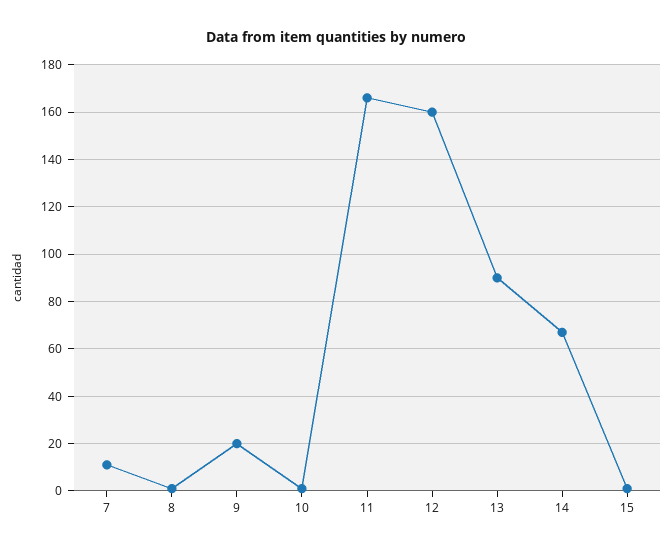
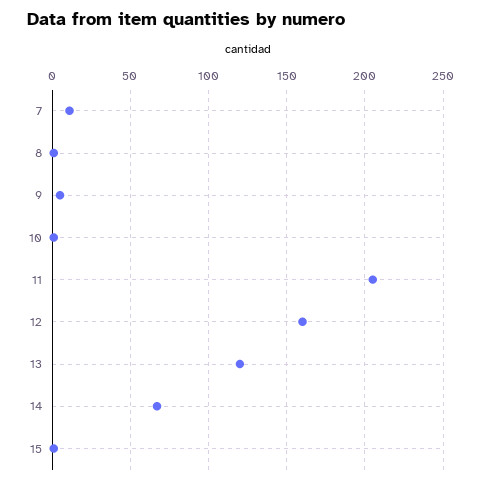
  {
    "7": 10,
    "8": 0,
-   "9": 20,
+   "9": 5,
    "10": 0,
-   "11": 165,
+   "11": 205,
    "12": 160,
-   "13": 90,
+   "13": 120,
    "14": 65,
    "15": 0
  }

